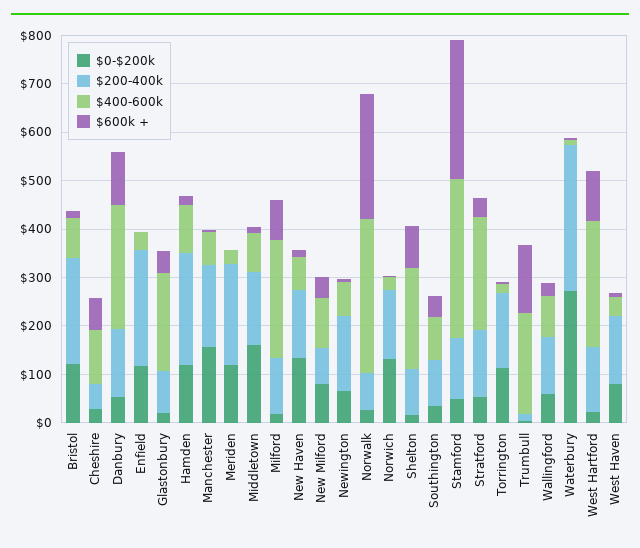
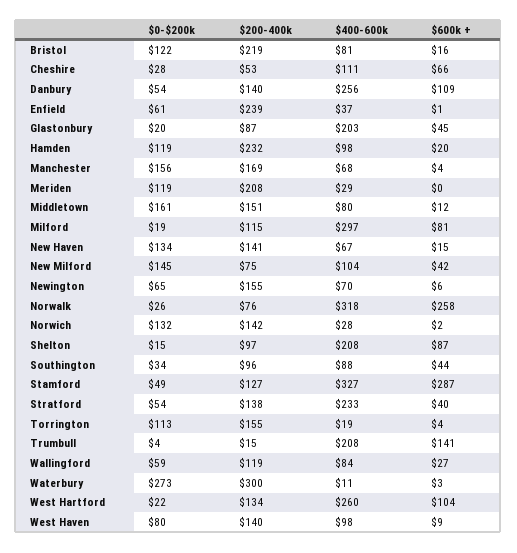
  {
    "$0-$200k": {
      "Bristol": 122,
      "Cheshire": 28,
      "Danbury": 54,
-     "Enfield": 120,
+     "Enfield": 61,
      "Glastonbury": 20,
      "Hamden": 119,
      "Manchester": 156,
      "Meriden": 119,
      "Middletown": 161,
      "Milford": 19,
      "New Haven": 134,
-     "New Milford": 80,
+     "New Milford": 145,
      "Newington": 65,
      "Norwalk": 26,
      "Norwich": 132,
      "Shelton": 15,
      "Southington": 34,
      "Stamford": 49,
      "Stratford": 54,
      "Torrington": 113,
      "Trumbull": 4,
      "Wallingford": 59,
      "Waterbury": 273,
      "West Hartford": 22,
      "West Haven": 80
    },
    "$200-400k": {
      "Bristol": 219,
      "Cheshire": 53,
      "Danbury": 140,
      "Enfield": 239,
      "Glastonbury": 87,
      "Hamden": 232,
      "Manchester": 169,
      "Meriden": 208,
      "Middletown": 151,
      "Milford": 115,
      "New Haven": 141,
      "New Milford": 75,
      "Newington": 155,
      "Norwalk": 76,
      "Norwich": 142,
      "Shelton": 97,
      "Southington": 96,
      "Stamford": 127,
      "Stratford": 138,
      "Torrington": 155,
      "Trumbull": 15,
      "Wallingford": 119,
      "Waterbury": 300,
      "West Hartford": 134,
      "West Haven": 140
    },
    "$400-600k": {
      "Bristol": 81,
      "Cheshire": 111,
      "Danbury": 256,
      "Enfield": 37,
      "Glastonbury": 203,
      "Hamden": 98,
      "Manchester": 68,
      "Meriden": 29,
      "Middletown": 80,
-     "Milford": 240,
+     "Milford": 297,
      "New Haven": 67,
      "New Milford": 104,
      "Newington": 70,
      "Norwalk": 318,
      "Norwich": 28,
      "Shelton": 208,
      "Southington": 88,
      "Stamford": 327,
      "Stratford": 233,
      "Torrington": 19,
      "Trumbull": 208,
      "Wallingford": 84,
      "Waterbury": 11,
      "West Hartford": 260,
-     "West Haven": 40
+     "West Haven": 98
    },
    "$600k +": {
      "Bristol": 16,
      "Cheshire": 66,
      "Danbury": 109,
      "Enfield": 1,
      "Glastonbury": 45,
      "Hamden": 20,
      "Manchester": 4,
      "Meriden": 0,
      "Middletown": 12,
      "Milford": 81,
      "New Haven": 15,
      "New Milford": 42,
      "Newington": 6,
      "Norwalk": 258,
      "Norwich": 2,
      "Shelton": 87,
      "Southington": 44,
      "Stamford": 287,
      "Stratford": 40,
      "Torrington": 4,
      "Trumbull": 141,
      "Wallingford": 27,
      "Waterbury": 3,
      "West Hartford": 104,
      "West Haven": 9
    }
  }

